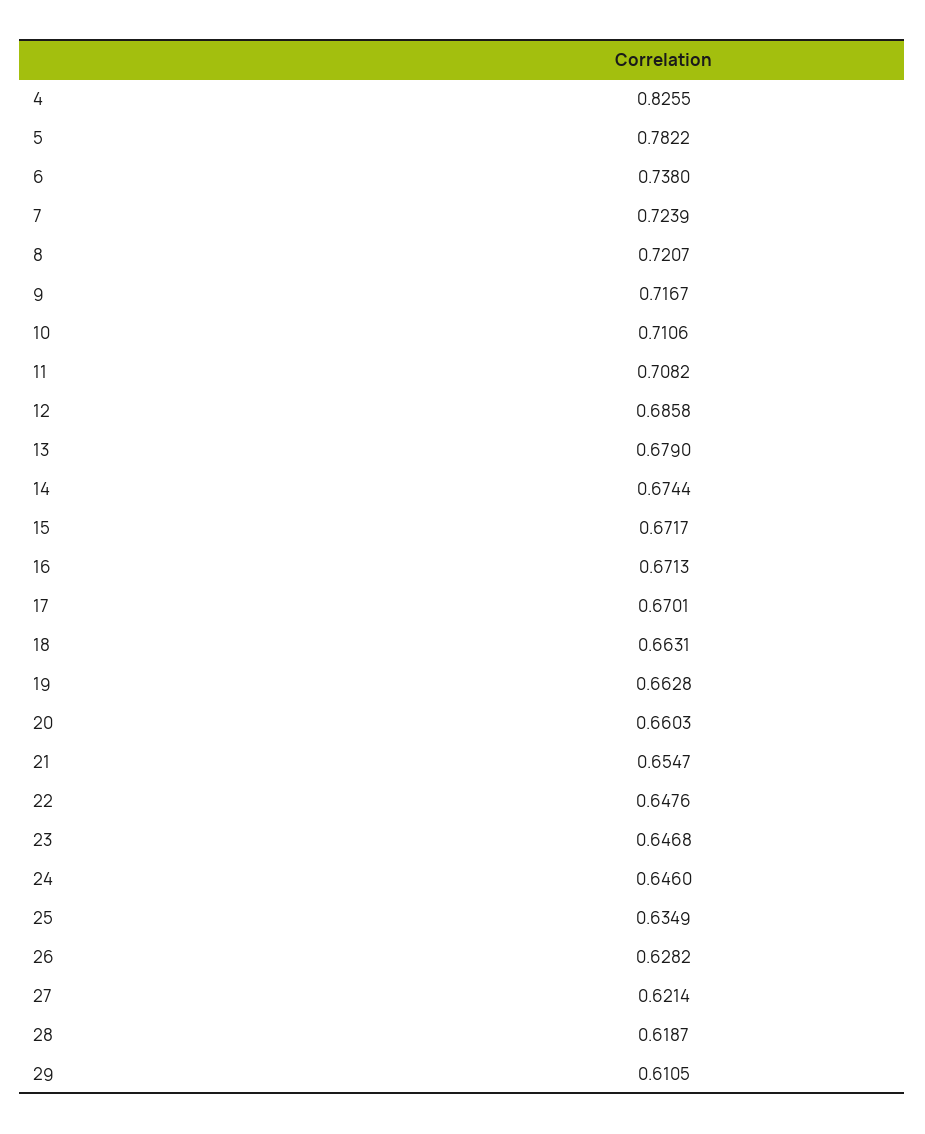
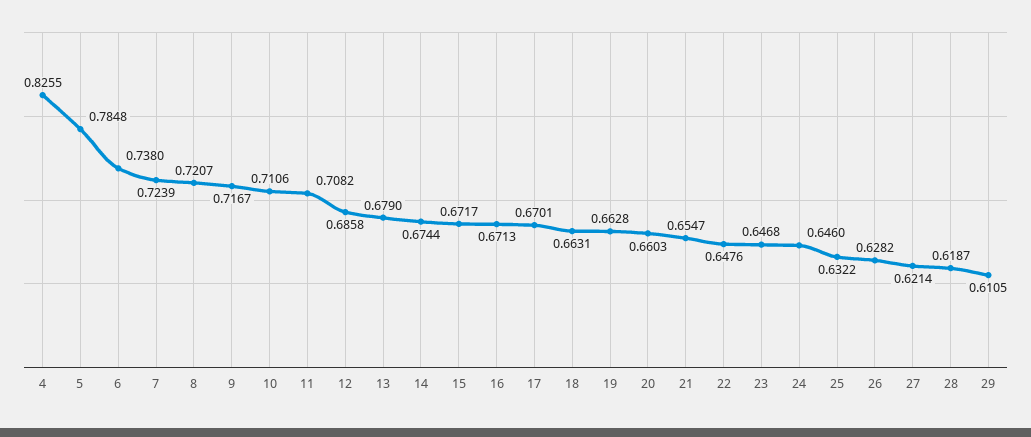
  {
    "4": 0.8255,
-   "5": 0.7822,
+   "5": 0.7848,
    "6": 0.738,
    "7": 0.7239,
    "8": 0.7207,
    "9": 0.7167,
    "10": 0.7106,
    "11": 0.7082,
    "12": 0.6858,
    "13": 0.679,
    "14": 0.6744,
    "15": 0.6717,
    "16": 0.6713,
    "17": 0.6701,
    "18": 0.6631,
    "19": 0.6628,
    "20": 0.6603,
    "21": 0.6547,
    "22": 0.6476,
    "23": 0.6468,
    "24": 0.646,
-   "25": 0.6349,
+   "25": 0.6322,
    "26": 0.6282,
    "27": 0.6214,
    "28": 0.6187,
    "29": 0.6105
  }

